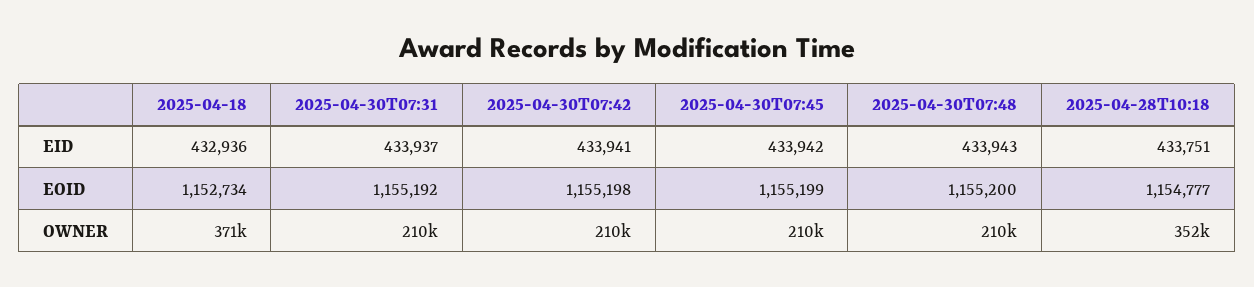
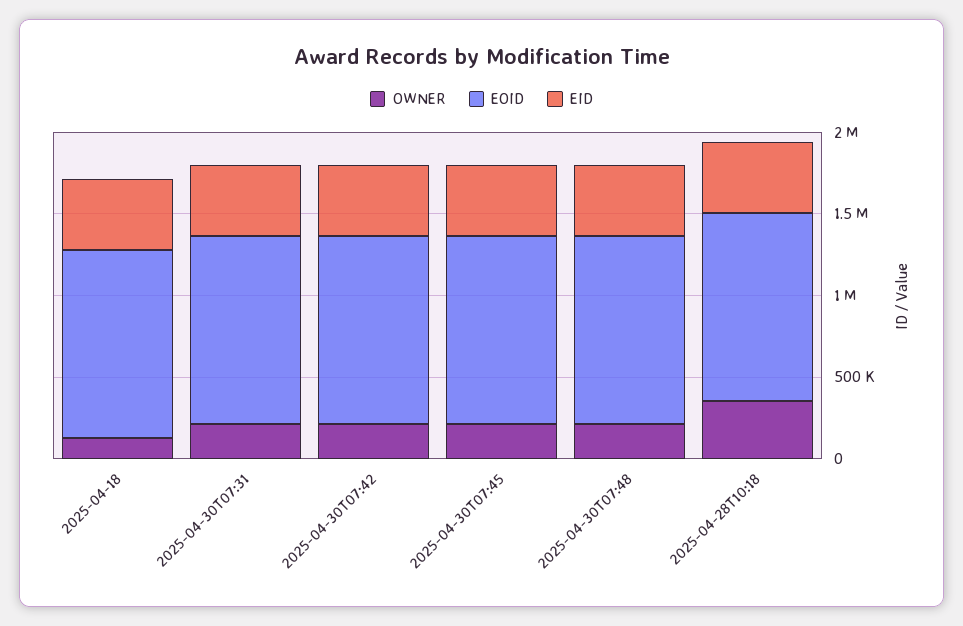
  {
    "EID": {
      "2025-04-18": 432936,
      "2025-04-30T07:31": 433937,
      "2025-04-30T07:42": 433941,
      "2025-04-30T07:45": 433942,
      "2025-04-30T07:48": 433943,
      "2025-04-28T10:18": 433751
    },
    "EOID": {
      "2025-04-18": 1152734,
      "2025-04-30T07:31": 1155192,
      "2025-04-30T07:42": 1155198,
      "2025-04-30T07:45": 1155199,
      "2025-04-30T07:48": 1155200,
      "2025-04-28T10:18": 1154777
    },
    "OWNER": {
-     "2025-04-18": 371000,
+     "2025-04-18": 100000,
      "2025-04-30T07:31": 210000,
      "2025-04-30T07:42": 210000,
      "2025-04-30T07:45": 210000,
      "2025-04-30T07:48": 210000,
      "2025-04-28T10:18": 352000
    }
  }

